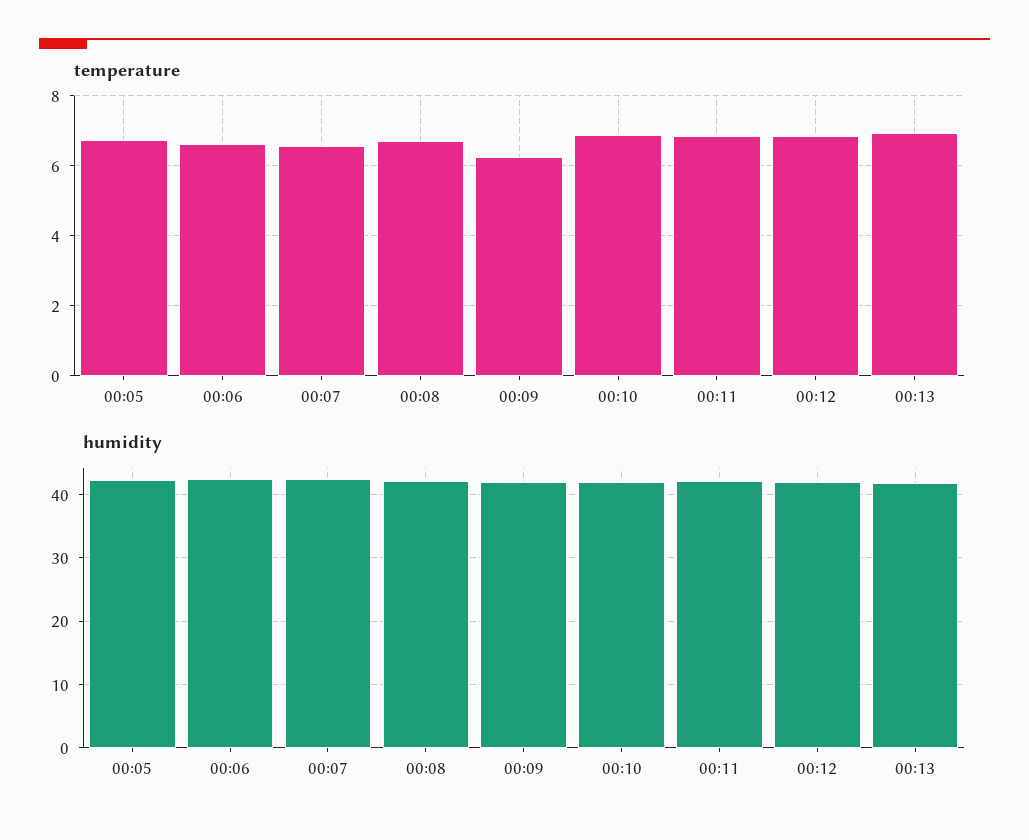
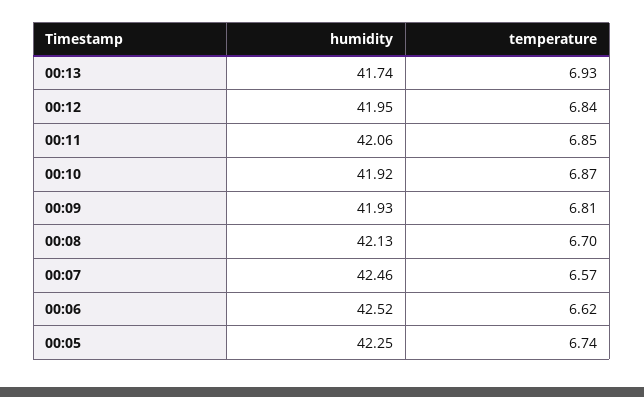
  {
    "temperature": {
      "00:05": 6.74,
      "00:06": 6.62,
      "00:07": 6.57,
      "00:08": 6.7,
-     "00:09": 6.2,
+     "00:09": 6.81,
      "00:10": 6.87,
      "00:11": 6.85,
      "00:12": 6.84,
      "00:13": 6.93
    },
    "humidity": {
      "00:05": 42.25,
      "00:06": 42.52,
      "00:07": 42.46,
      "00:08": 42.13,
      "00:09": 41.93,
      "00:10": 41.92,
      "00:11": 42.06,
      "00:12": 41.95,
      "00:13": 41.74
    }
  }

